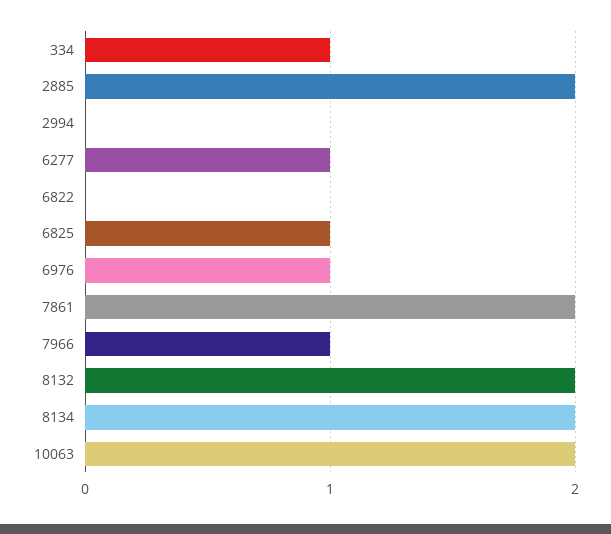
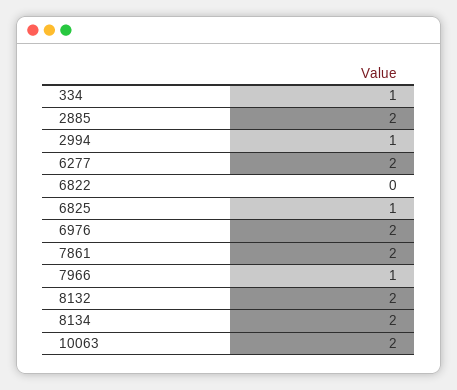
  {
    "334": 1,
    "2885": 2,
-   "2994": 0,
+   "2994": 1,
-   "6277": 1,
+   "6277": 2,
    "6822": 0,
    "6825": 1,
-   "6976": 1,
+   "6976": 2,
    "7861": 2,
    "7966": 1,
    "8132": 2,
    "8134": 2,
    "10063": 2
  }

